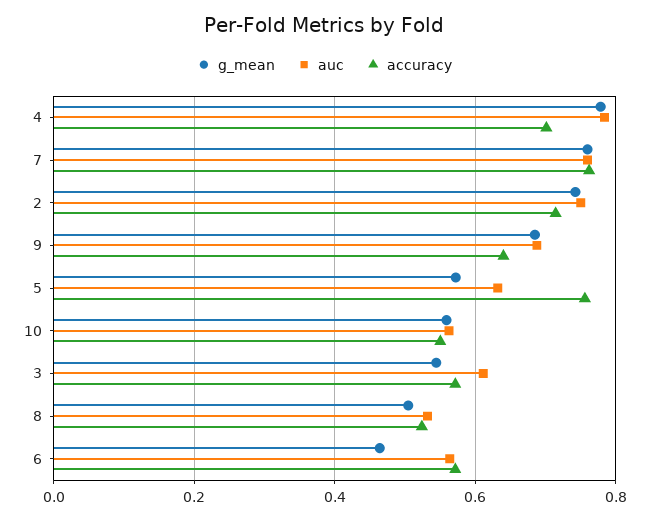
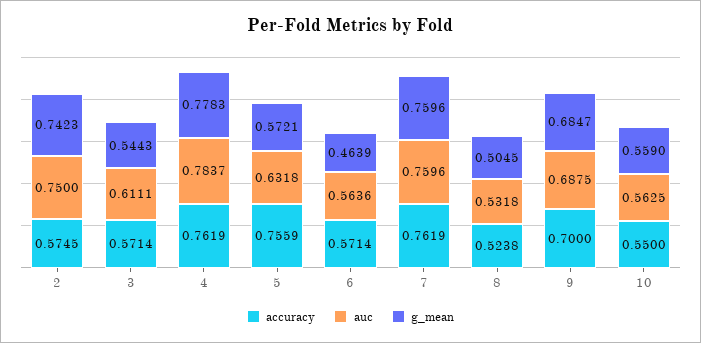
  {
    "g_mean": {
      "4": 0.7783,
      "7": 0.7596,
      "2": 0.7423,
      "9": 0.6847,
      "5": 0.5721,
      "10": 0.559,
      "3": 0.5443,
      "8": 0.5045,
      "6": 0.4639
    },
    "auc": {
      "4": 0.7837,
      "7": 0.7596,
      "2": 0.75,
      "9": 0.6875,
      "5": 0.6318,
      "10": 0.5625,
      "3": 0.6111,
      "8": 0.5318,
      "6": 0.5636
    },
    "accuracy": {
-     "4": 0.7,
+     "4": 0.7619,
      "7": 0.7619,
-     "2": 0.72,
+     "2": 0.5745,
-     "9": 0.64,
+     "9": 0.7,
      "5": 0.7559,
      "10": 0.55,
      "3": 0.5714,
      "8": 0.5238,
      "6": 0.5714
    }
  }

